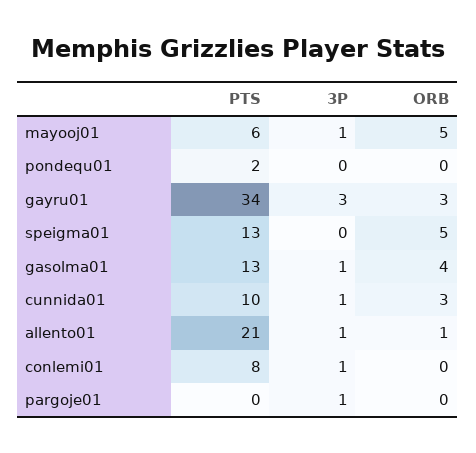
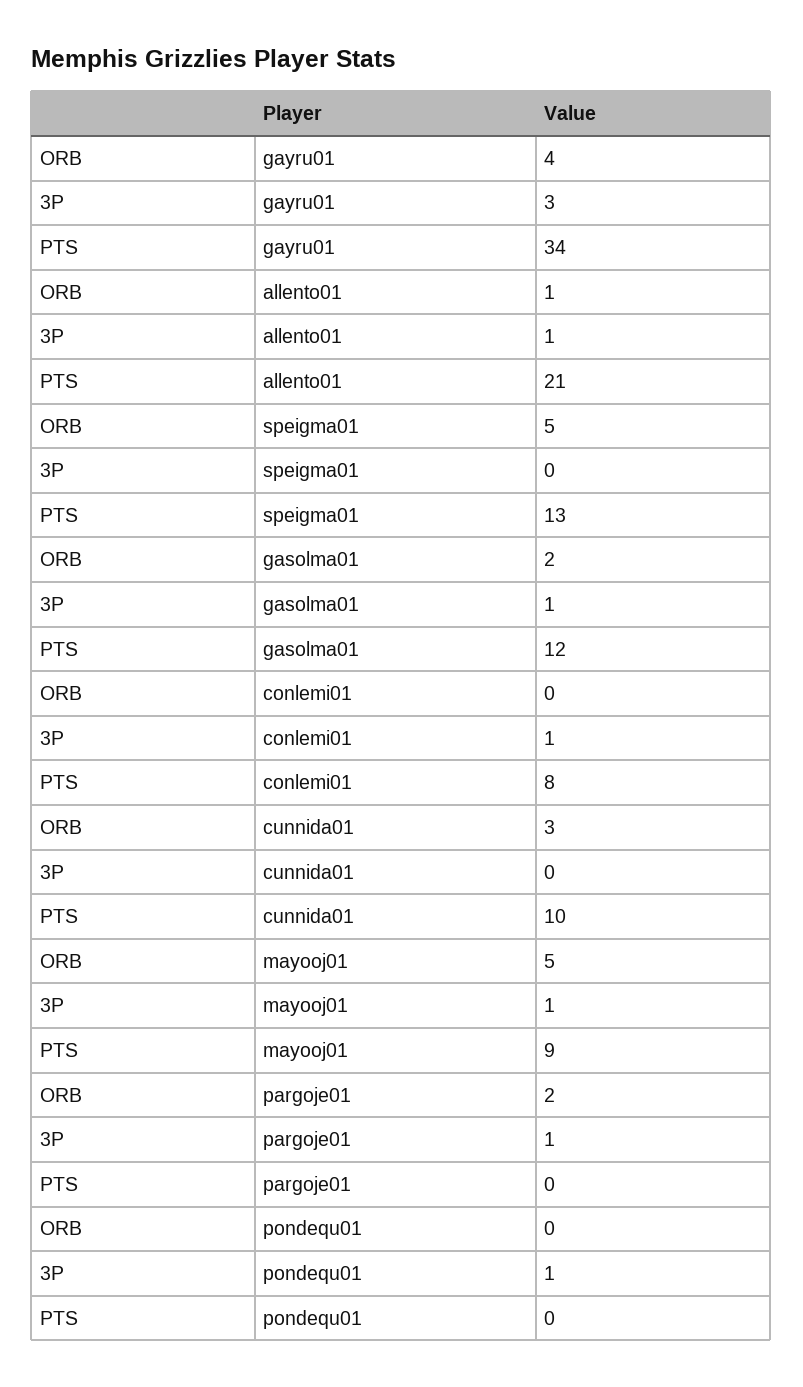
  {
    "PTS": {
-     "mayooj01": 6,
+     "mayooj01": 9,
-     "pondequ01": 2,
+     "pondequ01": 0,
      "gayru01": 34,
      "speigma01": 13,
-     "gasolma01": 13,
+     "gasolma01": 12,
      "cunnida01": 10,
      "allento01": 21,
      "conlemi01": 8,
      "pargoje01": 0
    },
    "3P": {
      "mayooj01": 1,
-     "pondequ01": 0,
+     "pondequ01": 1,
      "gayru01": 3,
      "speigma01": 0,
      "gasolma01": 1,
-     "cunnida01": 1,
+     "cunnida01": 0,
      "allento01": 1,
      "conlemi01": 1,
      "pargoje01": 1
    },
    "ORB": {
      "mayooj01": 5,
      "pondequ01": 0,
-     "gayru01": 3,
+     "gayru01": 4,
      "speigma01": 5,
-     "gasolma01": 4,
+     "gasolma01": 2,
      "cunnida01": 3,
      "allento01": 1,
      "conlemi01": 0,
-     "pargoje01": 0
+     "pargoje01": 2
    }
  }

